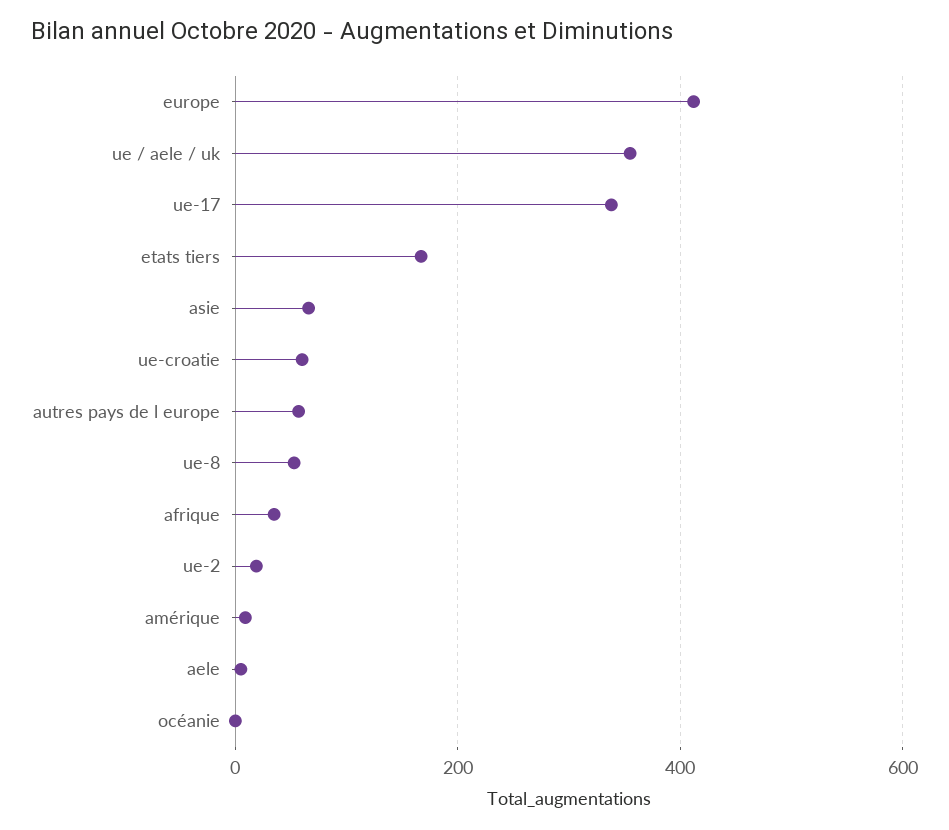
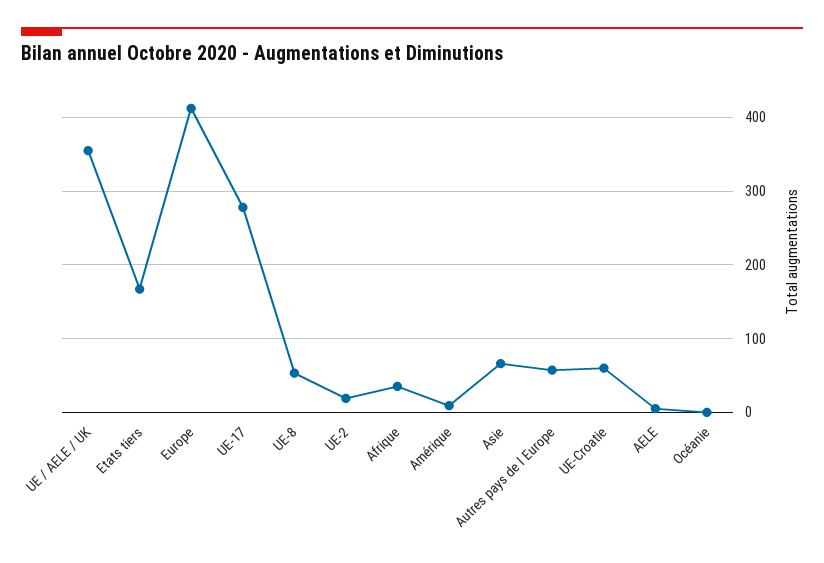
  {
    "europe": 410,
    "ue / aele / uk": 360,
-   "ue-17": 340,
+   "ue-17": 280,
    "etats tiers": 170,
    "asie": 70,
    "ue-croatie": 60,
    "autres pays de l europe": 60,
    "ue-8": 50,
    "afrique": 40,
    "ue-2": 20,
    "amérique": 10,
    "aele": 10,
    "océanie": 0
  }

